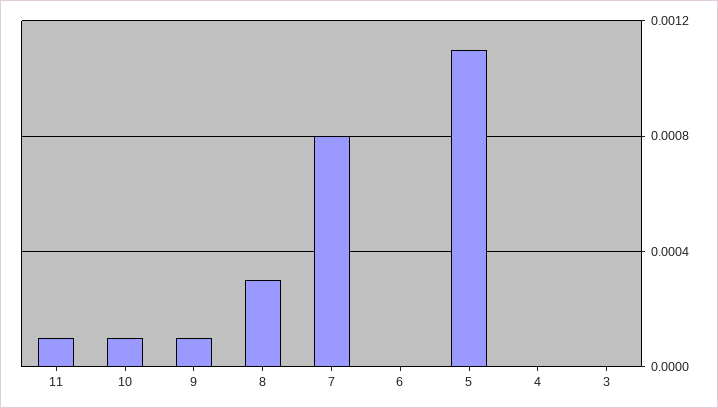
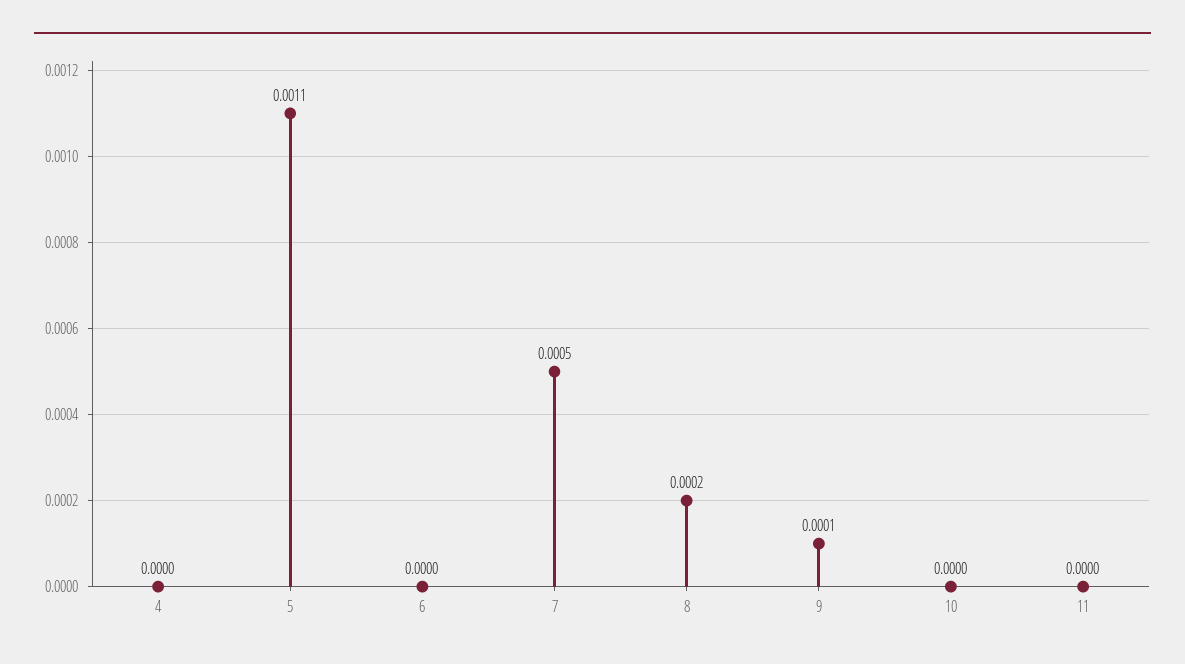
  {
-   "11": 0.0001,
+   "11": 0,
-   "10": 0.0001,
+   "10": 0,
    "9": 0.0001,
-   "8": 0.0003,
+   "8": 0.0002,
-   "7": 0.0008,
+   "7": 0.0005,
    "6": 0,
    "5": 0.0011,
-   "4": 0,
+   "4": 0
-   "3": 0
  }

